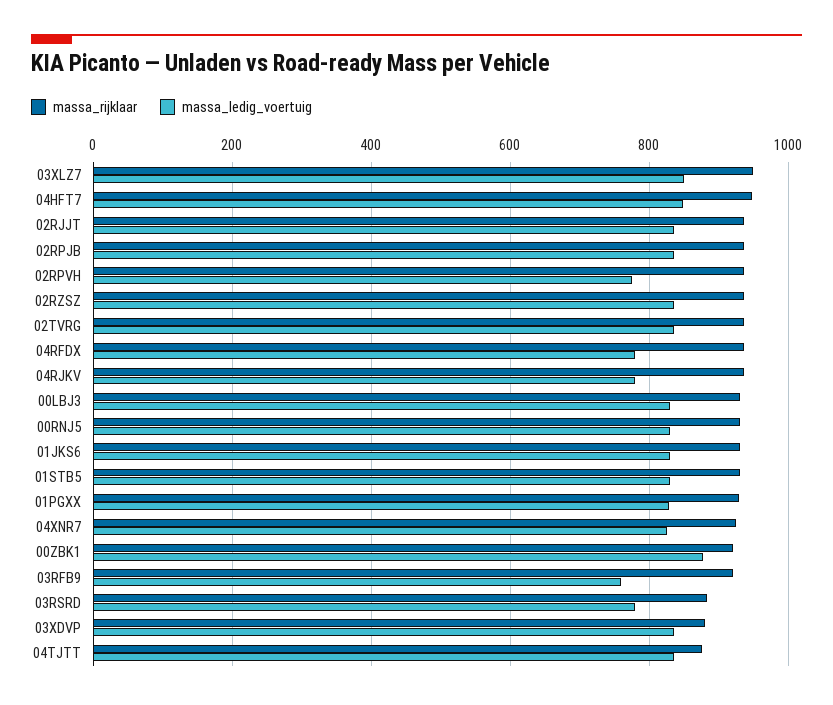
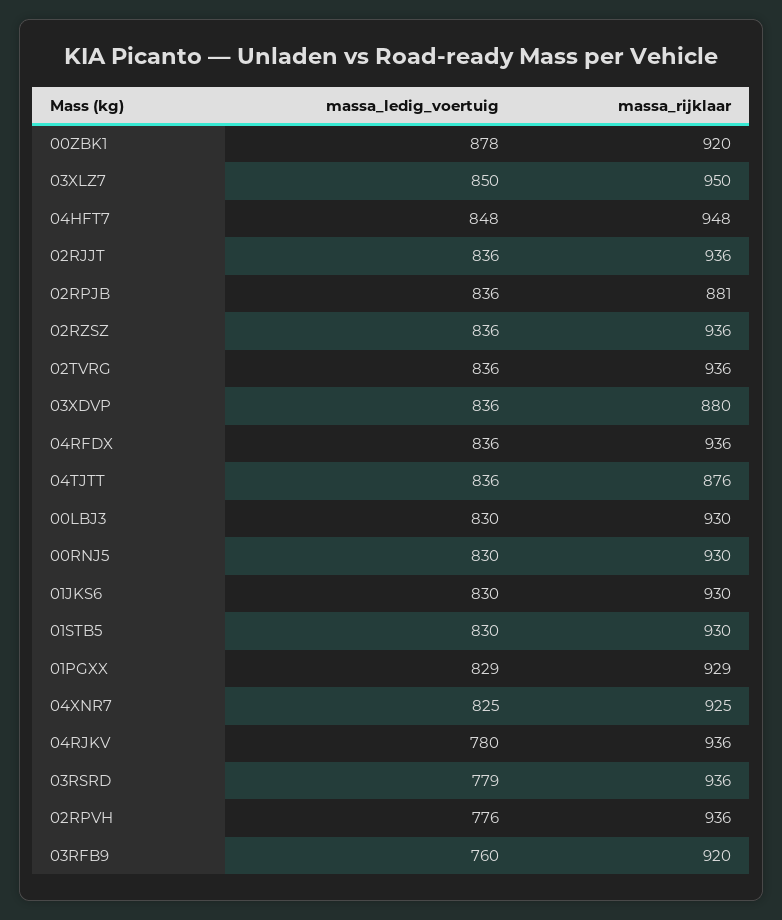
  {
    "massa_rijklaar": {
      "03XLZ7": 950,
      "04HFT7": 948,
      "02RJJT": 936,
-     "02RPJB": 940,
+     "02RPJB": 881,
      "02RPVH": 936,
      "02RZSZ": 936,
      "02TVRG": 936,
      "04RFDX": 936,
      "04RJKV": 936,
      "00LBJ3": 930,
      "00RNJ5": 930,
      "01JKS6": 930,
      "01STB5": 930,
      "01PGXX": 929,
      "04XNR7": 925,
      "00ZBK1": 920,
      "03RFB9": 920,
-     "03RSRD": 880,
+     "03RSRD": 936,
      "03XDVP": 880,
      "04TJTT": 876
    },
    "massa_ledig_voertuig": {
      "03XLZ7": 850,
      "04HFT7": 848,
      "02RJJT": 836,
      "02RPJB": 836,
      "02RPVH": 776,
      "02RZSZ": 836,
      "02TVRG": 836,
-     "04RFDX": 780,
+     "04RFDX": 836,
      "04RJKV": 780,
      "00LBJ3": 830,
      "00RNJ5": 830,
      "01JKS6": 830,
      "01STB5": 830,
      "01PGXX": 829,
      "04XNR7": 825,
      "00ZBK1": 878,
      "03RFB9": 760,
      "03RSRD": 779,
      "03XDVP": 836,
      "04TJTT": 836
    }
  }

